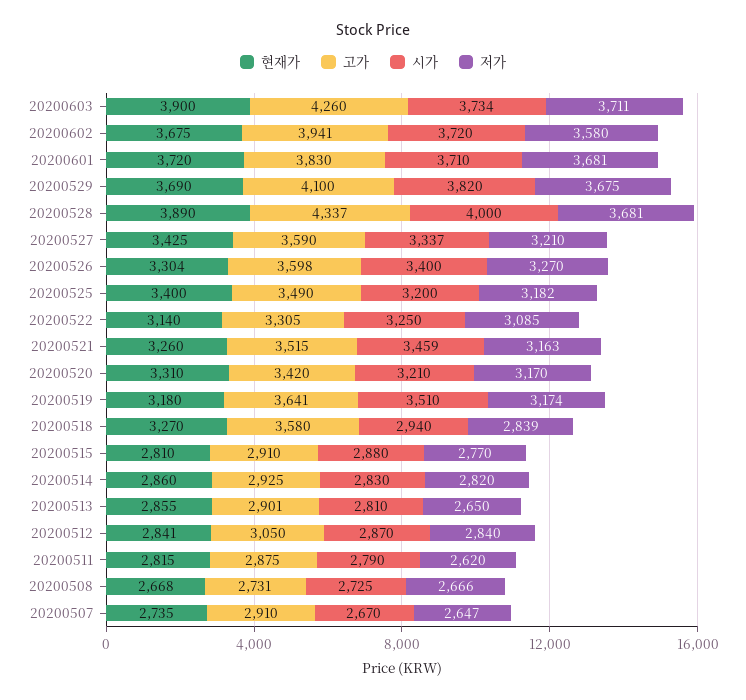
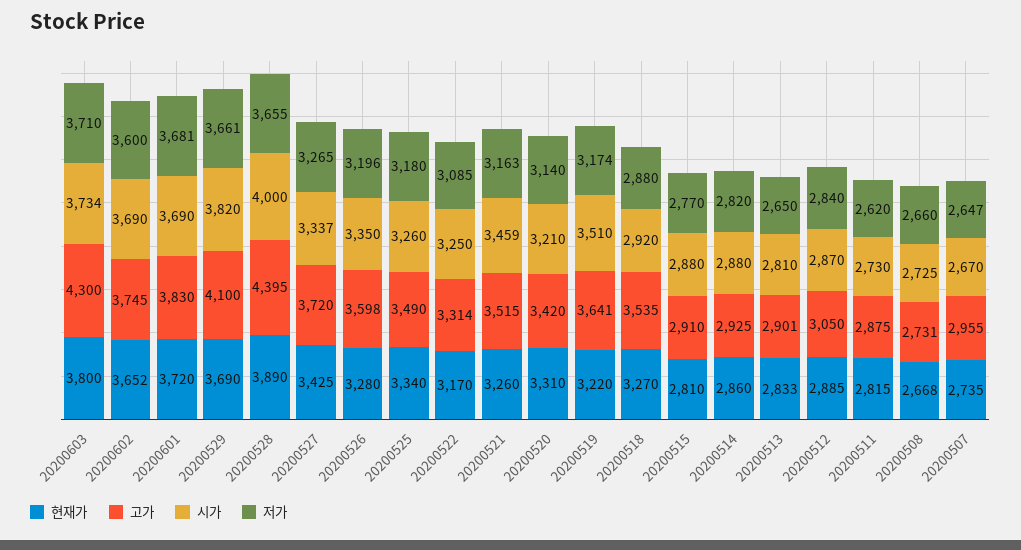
  {
    "현재가": {
-     "20200603": 3900,
+     "20200603": 3800,
-     "20200602": 3675,
+     "20200602": 3652,
      "20200601": 3720,
      "20200529": 3690,
      "20200528": 3890,
      "20200527": 3425,
-     "20200526": 3304,
+     "20200526": 3280,
-     "20200525": 3400,
+     "20200525": 3340,
-     "20200522": 3140,
+     "20200522": 3170,
      "20200521": 3260,
      "20200520": 3310,
-     "20200519": 3180,
+     "20200519": 3220,
      "20200518": 3270,
      "20200515": 2810,
      "20200514": 2860,
-     "20200513": 2855,
+     "20200513": 2833,
-     "20200512": 2841,
+     "20200512": 2885,
      "20200511": 2815,
      "20200508": 2668,
      "20200507": 2735
    },
    "고가": {
-     "20200603": 4260,
+     "20200603": 4300,
-     "20200602": 3941,
+     "20200602": 3745,
      "20200601": 3830,
      "20200529": 4100,
-     "20200528": 4337,
+     "20200528": 4395,
-     "20200527": 3590,
+     "20200527": 3720,
      "20200526": 3598,
      "20200525": 3490,
-     "20200522": 3305,
+     "20200522": 3314,
      "20200521": 3515,
      "20200520": 3420,
      "20200519": 3641,
-     "20200518": 3580,
+     "20200518": 3535,
      "20200515": 2910,
      "20200514": 2925,
      "20200513": 2901,
      "20200512": 3050,
      "20200511": 2875,
      "20200508": 2731,
-     "20200507": 2910
+     "20200507": 2955
    },
    "시가": {
      "20200603": 3734,
-     "20200602": 3720,
+     "20200602": 3690,
-     "20200601": 3710,
+     "20200601": 3690,
      "20200529": 3820,
      "20200528": 4000,
      "20200527": 3337,
-     "20200526": 3400,
+     "20200526": 3350,
-     "20200525": 3200,
+     "20200525": 3260,
      "20200522": 3250,
      "20200521": 3459,
      "20200520": 3210,
      "20200519": 3510,
-     "20200518": 2940,
+     "20200518": 2920,
      "20200515": 2880,
-     "20200514": 2830,
+     "20200514": 2880,
      "20200513": 2810,
      "20200512": 2870,
-     "20200511": 2790,
+     "20200511": 2730,
      "20200508": 2725,
      "20200507": 2670
    },
    "저가": {
-     "20200603": 3711,
+     "20200603": 3710,
-     "20200602": 3580,
+     "20200602": 3600,
      "20200601": 3681,
-     "20200529": 3675,
+     "20200529": 3661,
-     "20200528": 3681,
+     "20200528": 3655,
-     "20200527": 3210,
+     "20200527": 3265,
-     "20200526": 3270,
+     "20200526": 3196,
-     "20200525": 3182,
+     "20200525": 3180,
      "20200522": 3085,
      "20200521": 3163,
-     "20200520": 3170,
+     "20200520": 3140,
      "20200519": 3174,
-     "20200518": 2839,
+     "20200518": 2880,
      "20200515": 2770,
      "20200514": 2820,
      "20200513": 2650,
      "20200512": 2840,
      "20200511": 2620,
-     "20200508": 2666,
+     "20200508": 2660,
      "20200507": 2647
    }
  }

